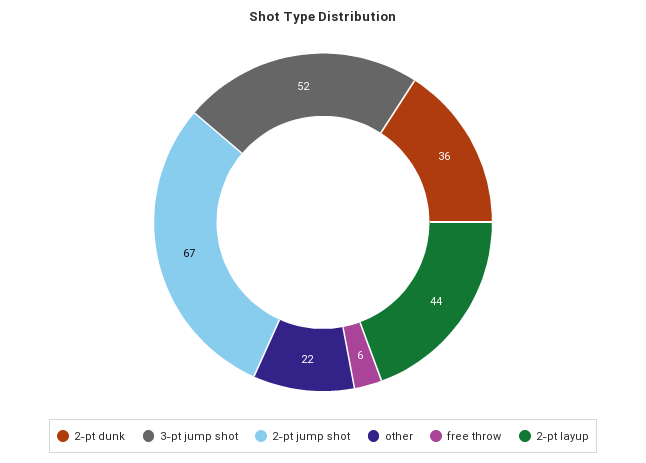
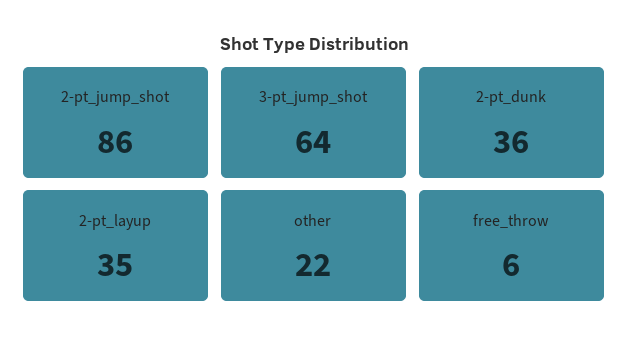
  {
    "2-pt dunk": 36,
-   "3-pt jump shot": 52,
+   "3-pt jump shot": 64,
-   "2-pt jump shot": 67,
+   "2-pt jump shot": 86,
    "other": 22,
    "free throw": 6,
-   "2-pt layup": 44
+   "2-pt layup": 35
  }

